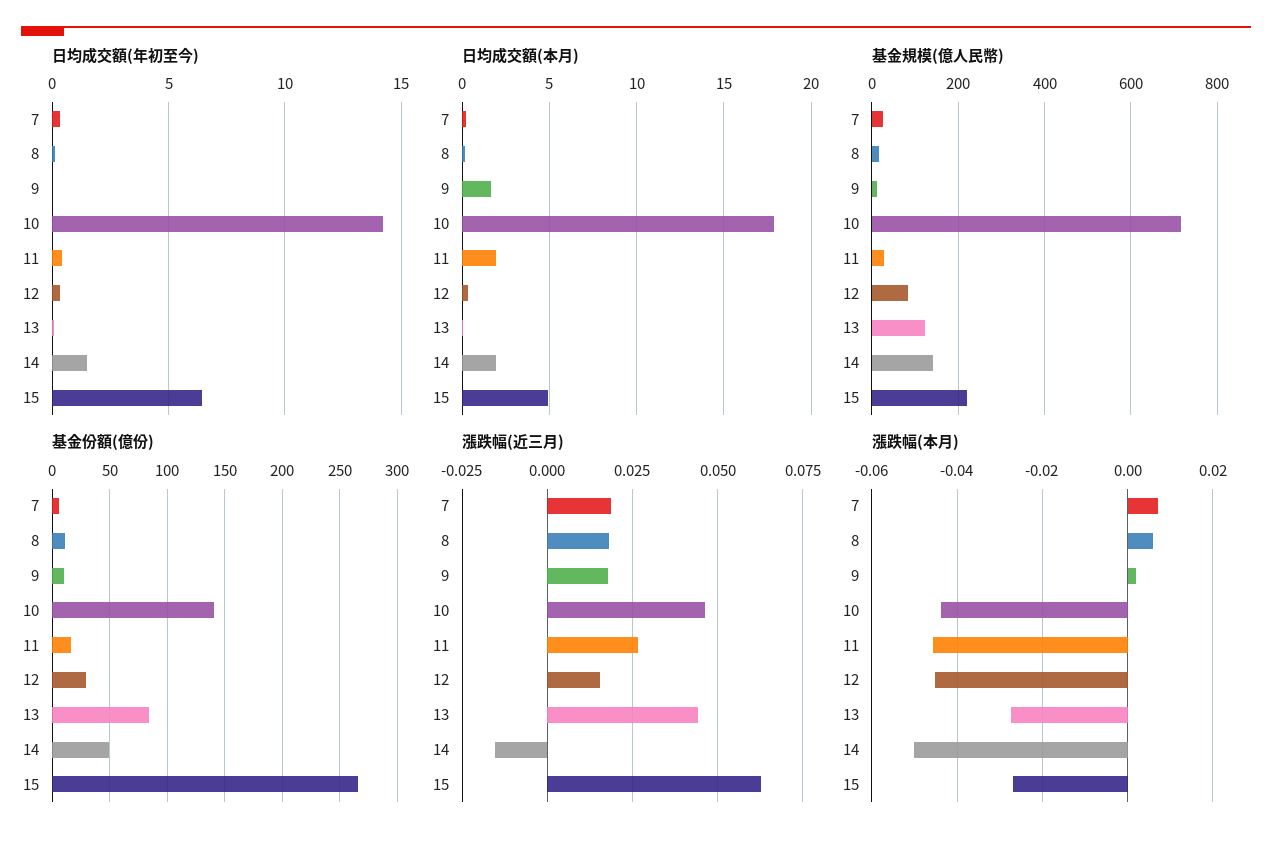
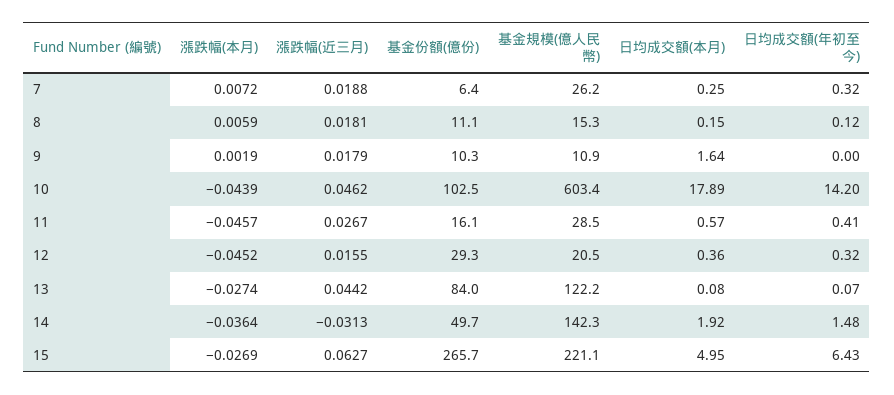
  {
    "日均成交額(年初至今)": {
      "7": 0.32,
      "8": 0.12,
      "9": 0,
      "10": 14.2,
      "11": 0.41,
      "12": 0.32,
      "13": 0.07,
      "14": 1.48,
      "15": 6.43
    },
    "日均成交額(本月)": {
      "7": 0.25,
      "8": 0.15,
      "9": 1.64,
      "10": 17.89,
-     "11": 2,
+     "11": 0.57,
      "12": 0.36,
      "13": 0.08,
      "14": 1.92,
      "15": 4.95
    },
    "基金規模(億人民幣)": {
      "7": 26.2,
      "8": 15.3,
      "9": 10.9,
-     "10": 720,
+     "10": 603.4,
      "11": 28.5,
-     "12": 80,
+     "12": 20.5,
      "13": 122.2,
      "14": 142.3,
      "15": 221.1
    },
    "基金份額(億份)": {
      "7": 6.4,
      "8": 11.1,
      "9": 10.3,
-     "10": 140,
+     "10": 102.5,
      "11": 16.1,
      "12": 29.3,
      "13": 84,
      "14": 49.7,
      "15": 265.7
    },
    "漲跌幅(近三月)": {
      "7": 0.0188,
      "8": 0.0181,
      "9": 0.0179,
      "10": 0.0462,
      "11": 0.0267,
      "12": 0.0155,
      "13": 0.0442,
-     "14": -0.015,
+     "14": -0.0313,
      "15": 0.0627
    },
    "漲跌幅(本月)": {
      "7": 0.0072,
      "8": 0.0059,
      "9": 0.0019,
      "10": -0.0439,
      "11": -0.0457,
      "12": -0.0452,
      "13": -0.0274,
-     "14": -0.05,
+     "14": -0.0364,
      "15": -0.0269
    }
  }

